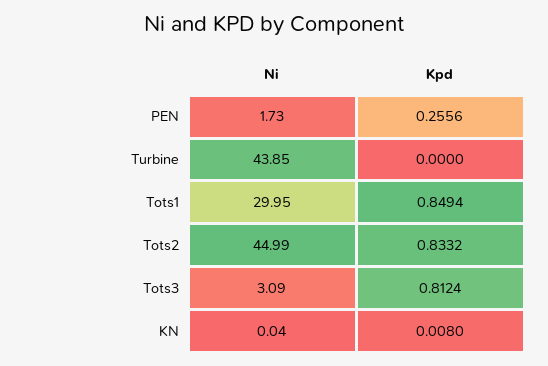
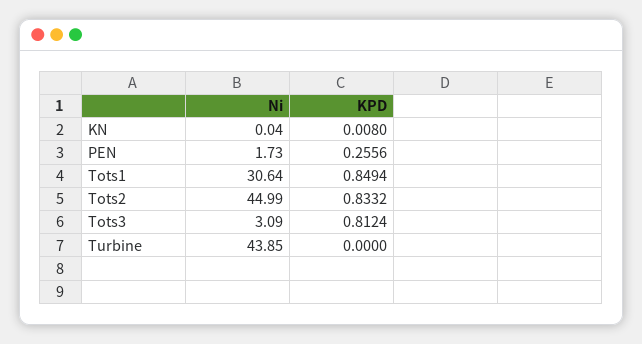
  {
    "Ni": {
      "PEN": 1.73,
      "Turbine": 43.85,
-     "Tots1": 29.95,
+     "Tots1": 30.64,
      "Tots2": 44.99,
      "Tots3": 3.09,
      "KN": 0.04
    },
    "Kpd": {
      "PEN": 0.2556,
      "Turbine": 0,
      "Tots1": 0.8494,
      "Tots2": 0.8332,
      "Tots3": 0.8124,
      "KN": 0.008
    }
  }

